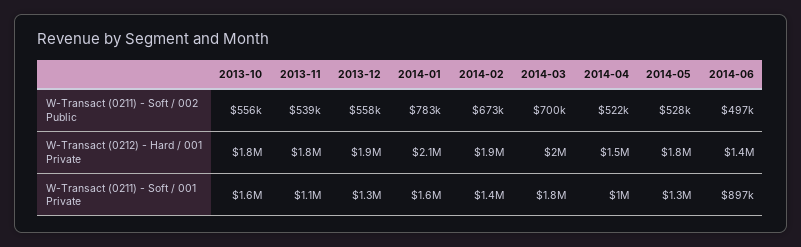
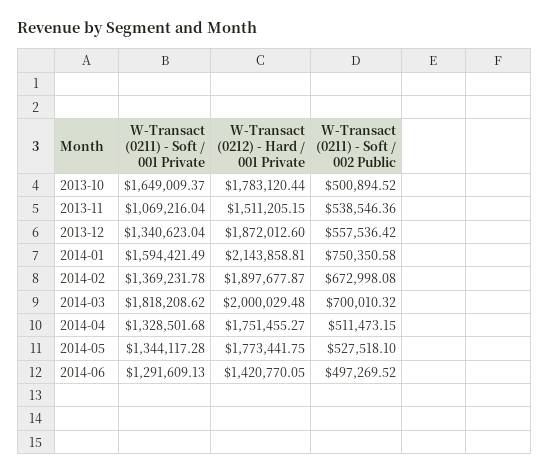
  {
    "2013-10": {
-     "W-Transact (0211) - Soft / 002 Public": 556000,
+     "W-Transact (0211) - Soft / 002 Public": 500894.52,
      "W-Transact (0212) - Hard / 001 Private": 1783120.44,
      "W-Transact (0211) - Soft / 001 Private": 1649009.37
    },
    "2013-11": {
      "W-Transact (0211) - Soft / 002 Public": 538546.36,
-     "W-Transact (0212) - Hard / 001 Private": 1800000,
+     "W-Transact (0212) - Hard / 001 Private": 1511205.15,
      "W-Transact (0211) - Soft / 001 Private": 1069216.04
    },
    "2013-12": {
      "W-Transact (0211) - Soft / 002 Public": 557536.42,
      "W-Transact (0212) - Hard / 001 Private": 1872012.6,
      "W-Transact (0211) - Soft / 001 Private": 1340623.04
    },
    "2014-01": {
-     "W-Transact (0211) - Soft / 002 Public": 783000,
+     "W-Transact (0211) - Soft / 002 Public": 750350.58,
      "W-Transact (0212) - Hard / 001 Private": 2143858.81,
      "W-Transact (0211) - Soft / 001 Private": 1594421.49
    },
    "2014-02": {
      "W-Transact (0211) - Soft / 002 Public": 672998.08,
      "W-Transact (0212) - Hard / 001 Private": 1897677.87,
      "W-Transact (0211) - Soft / 001 Private": 1369231.78
    },
    "2014-03": {
      "W-Transact (0211) - Soft / 002 Public": 700010.32,
      "W-Transact (0212) - Hard / 001 Private": 2000029.48,
      "W-Transact (0211) - Soft / 001 Private": 1818208.62
    },
    "2014-04": {
-     "W-Transact (0211) - Soft / 002 Public": 522000,
+     "W-Transact (0211) - Soft / 002 Public": 511473.15,
-     "W-Transact (0212) - Hard / 001 Private": 1500000,
+     "W-Transact (0212) - Hard / 001 Private": 1751455.27,
-     "W-Transact (0211) - Soft / 001 Private": 1000000
+     "W-Transact (0211) - Soft / 001 Private": 1328501.68
    },
    "2014-05": {
      "W-Transact (0211) - Soft / 002 Public": 527518.1,
      "W-Transact (0212) - Hard / 001 Private": 1773441.75,
      "W-Transact (0211) - Soft / 001 Private": 1344117.28
    },
    "2014-06": {
      "W-Transact (0211) - Soft / 002 Public": 497269.52,
      "W-Transact (0212) - Hard / 001 Private": 1420770.05,
-     "W-Transact (0211) - Soft / 001 Private": 897000
+     "W-Transact (0211) - Soft / 001 Private": 1291609.13
    }
  }

